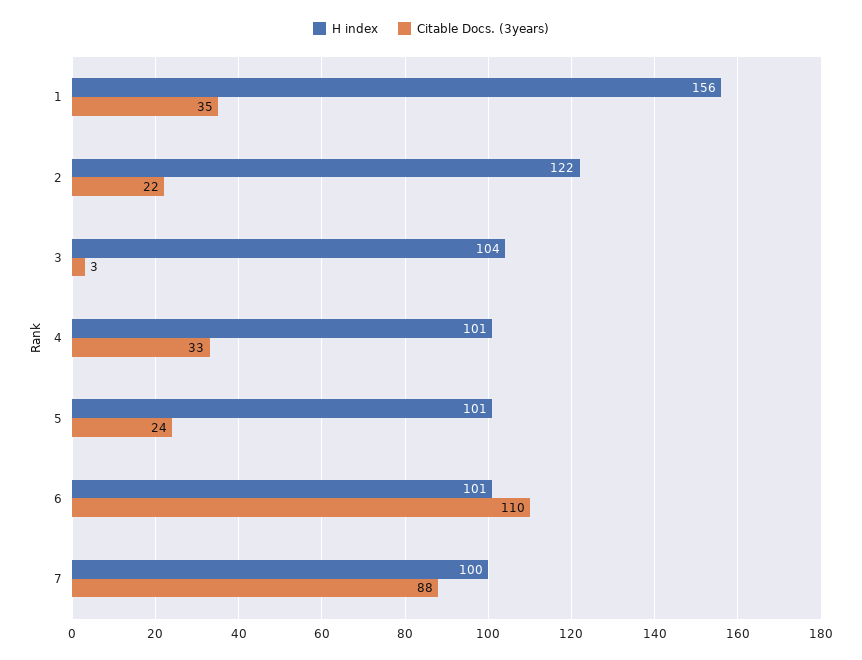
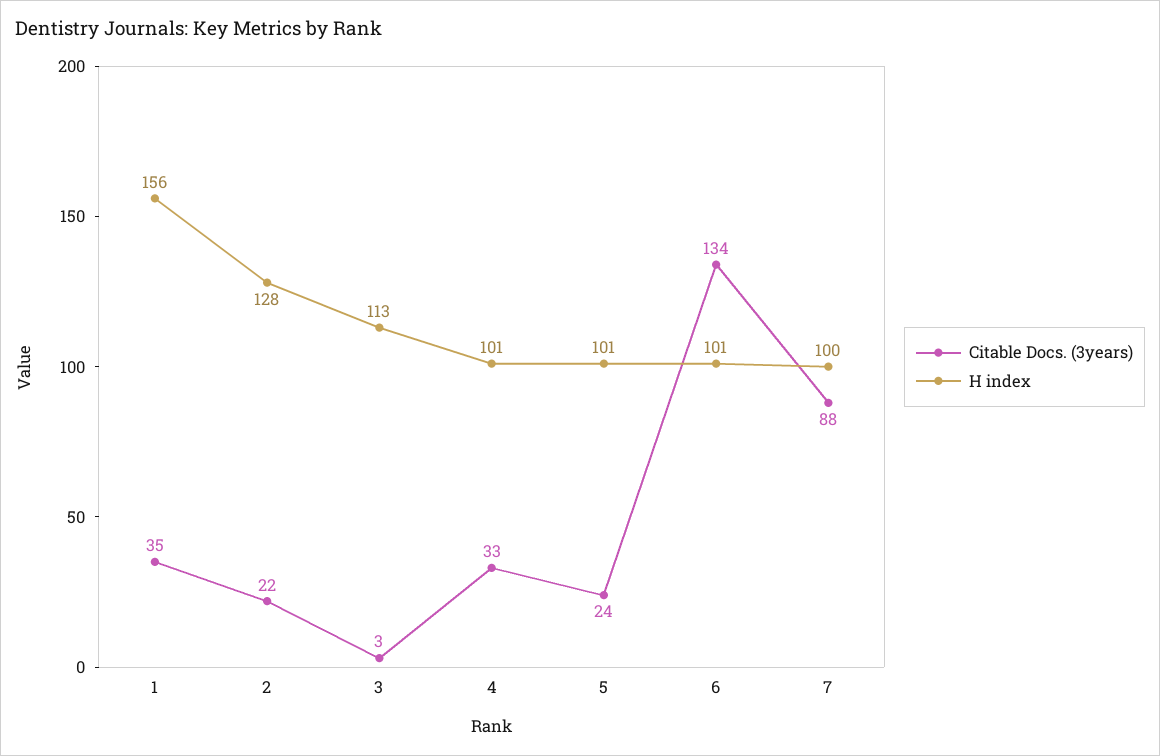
  {
    "H index": {
      "1": 156,
-     "2": 122,
+     "2": 128,
-     "3": 104,
+     "3": 113,
      "4": 101,
      "5": 101,
      "6": 101,
      "7": 100
    },
    "Citable Docs. (3years)": {
      "1": 35,
      "2": 22,
      "3": 3,
      "4": 33,
      "5": 24,
-     "6": 110,
+     "6": 134,
      "7": 88
    }
  }

